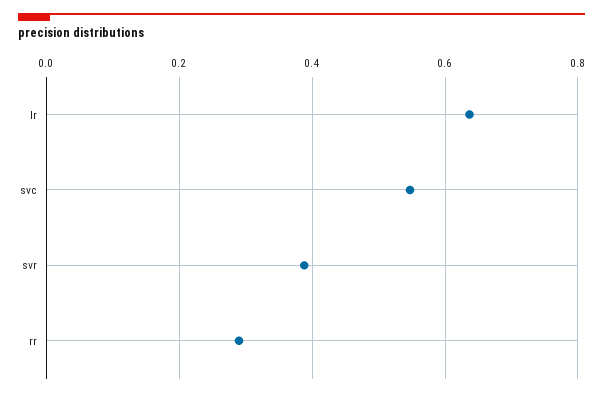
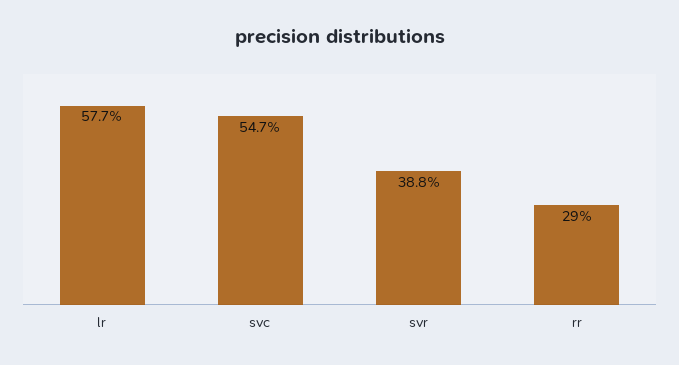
  {
-   "lr": 0.64,
+   "lr": 0.577,
    "svc": 0.547,
    "svr": 0.388,
    "rr": 0.29
  }

